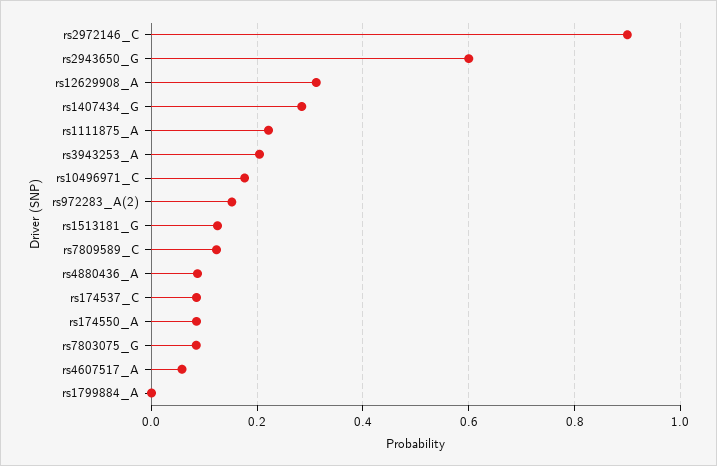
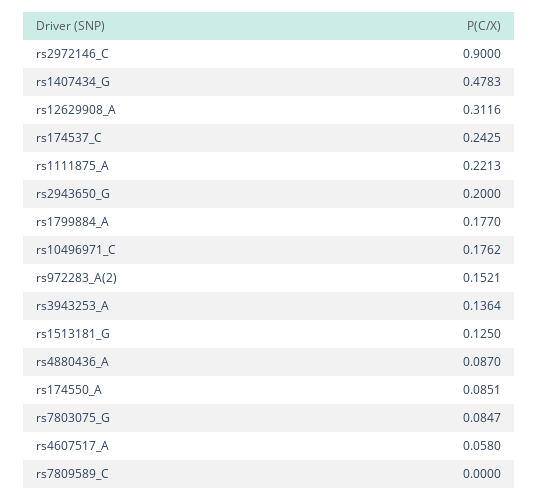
  {
    "rs2972146_C": 0.9,
-   "rs2943650_G": 0.6,
+   "rs2943650_G": 0.2,
    "rs12629908_A": 0.3116,
-   "rs1407434_G": 0.28,
+   "rs1407434_G": 0.4783,
    "rs1111875_A": 0.2213,
-   "rs3943253_A": 0.2,
+   "rs3943253_A": 0.1364,
    "rs10496971_C": 0.1762,
    "rs972283_A(2)": 0.1521,
    "rs1513181_G": 0.125,
-   "rs7809589_C": 0.12,
+   "rs7809589_C": 0,
    "rs4880436_A": 0.087,
-   "rs174537_C": 0.08,
+   "rs174537_C": 0.2425,
    "rs174550_A": 0.0851,
    "rs7803075_G": 0.0847,
    "rs4607517_A": 0.058,
-   "rs1799884_A": 0
+   "rs1799884_A": 0.177
  }

